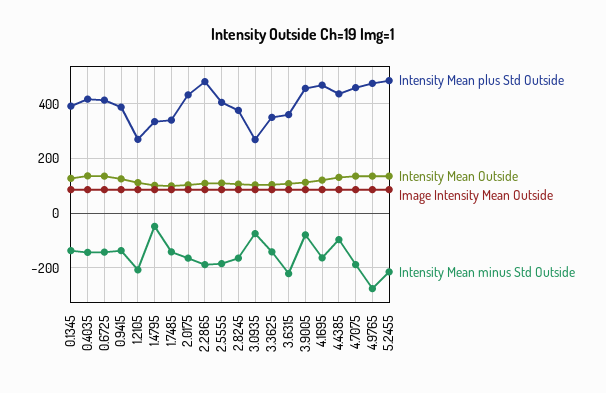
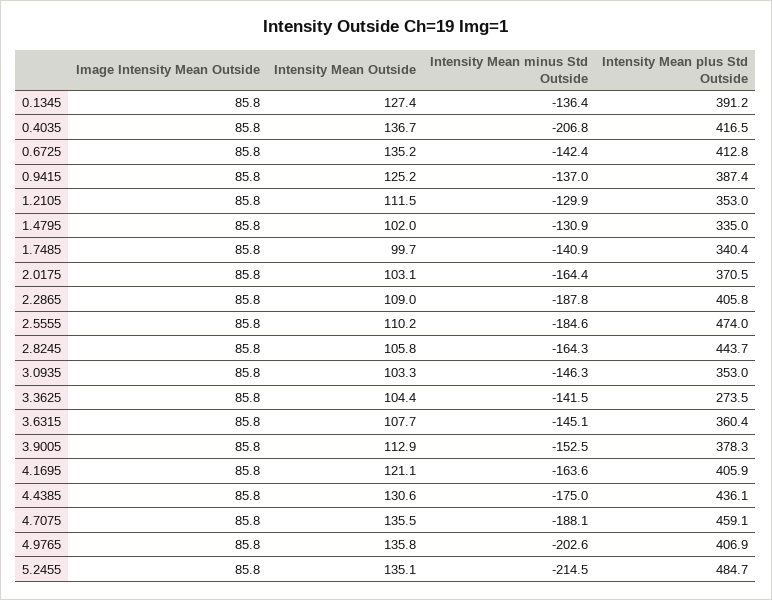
  {
    "Intensity Mean plus Std Outside": {
      "0.1345": 391.2,
      "0.4035": 416.5,
      "0.6725": 412.8,
      "0.9415": 387.4,
-     "1.2105": 275,
+     "1.2105": 353,
      "1.4795": 335,
      "1.7485": 340.4,
-     "2.0175": 425,
+     "2.0175": 370.5,
-     "2.2865": 475,
+     "2.2865": 405.8,
-     "2.5555": 400,
+     "2.5555": 474,
-     "2.8245": 375,
+     "2.8245": 443.7,
-     "3.0935": 275,
+     "3.0935": 353,
-     "3.3625": 350,
+     "3.3625": 273.5,
      "3.6315": 360.4,
-     "3.9005": 450,
+     "3.9005": 378.3,
-     "4.1695": 475,
+     "4.1695": 405.9,
      "4.4385": 436.1,
      "4.7075": 459.1,
-     "4.9765": 475,
+     "4.9765": 406.9,
      "5.2455": 484.7
    },
    "Intensity Mean Outside": {
      "0.1345": 127.4,
      "0.4035": 136.7,
      "0.6725": 135.2,
      "0.9415": 125.2,
      "1.2105": 111.5,
      "1.4795": 102,
      "1.7485": 99.7,
      "2.0175": 103.1,
      "2.2865": 109,
      "2.5555": 110.2,
      "2.8245": 105.8,
      "3.0935": 103.3,
      "3.3625": 104.4,
      "3.6315": 107.7,
      "3.9005": 112.9,
      "4.1695": 121.1,
      "4.4385": 130.6,
      "4.7075": 135.5,
      "4.9765": 135.8,
      "5.2455": 135.1
    },
    "Image Intensity Mean Outside": {
      "0.1345": 85.8,
      "0.4035": 85.8,
      "0.6725": 85.8,
      "0.9415": 85.8,
      "1.2105": 85.8,
      "1.4795": 85.8,
      "1.7485": 85.8,
      "2.0175": 85.8,
      "2.2865": 85.8,
      "2.5555": 85.8,
      "2.8245": 85.8,
      "3.0935": 85.8,
      "3.3625": 85.8,
      "3.6315": 85.8,
      "3.9005": 85.8,
      "4.1695": 85.8,
      "4.4385": 85.8,
      "4.7075": 85.8,
      "4.9765": 85.8,
      "5.2455": 85.8
    },
    "Intensity Mean minus Std Outside": {
      "0.1345": -136.4,
-     "0.4035": -150,
+     "0.4035": -206.8,
      "0.6725": -142.4,
      "0.9415": -137,
-     "1.2105": -200,
+     "1.2105": -129.9,
-     "1.4795": -50,
+     "1.4795": -130.9,
      "1.7485": -140.9,
      "2.0175": -164.4,
      "2.2865": -187.8,
      "2.5555": -184.6,
      "2.8245": -164.3,
-     "3.0935": -75,
+     "3.0935": -146.3,
      "3.3625": -141.5,
-     "3.6315": -225,
+     "3.6315": -145.1,
-     "3.9005": -75,
+     "3.9005": -152.5,
      "4.1695": -163.6,
-     "4.4385": -100,
+     "4.4385": -175,
      "4.7075": -188.1,
-     "4.9765": -275,
+     "4.9765": -202.6,
      "5.2455": -214.5
    }
  }

